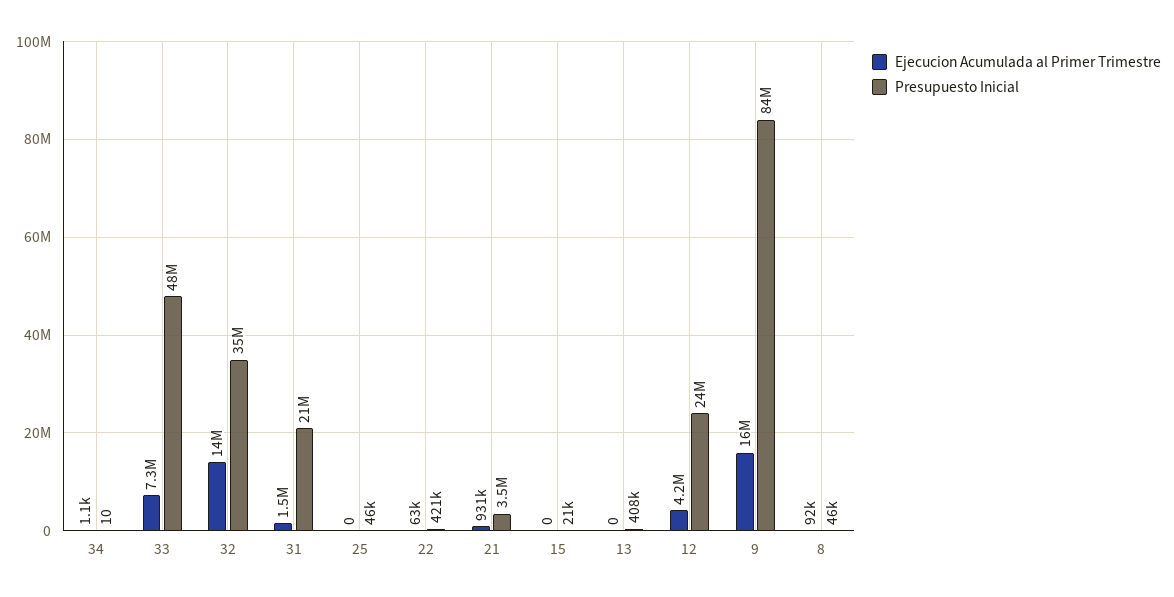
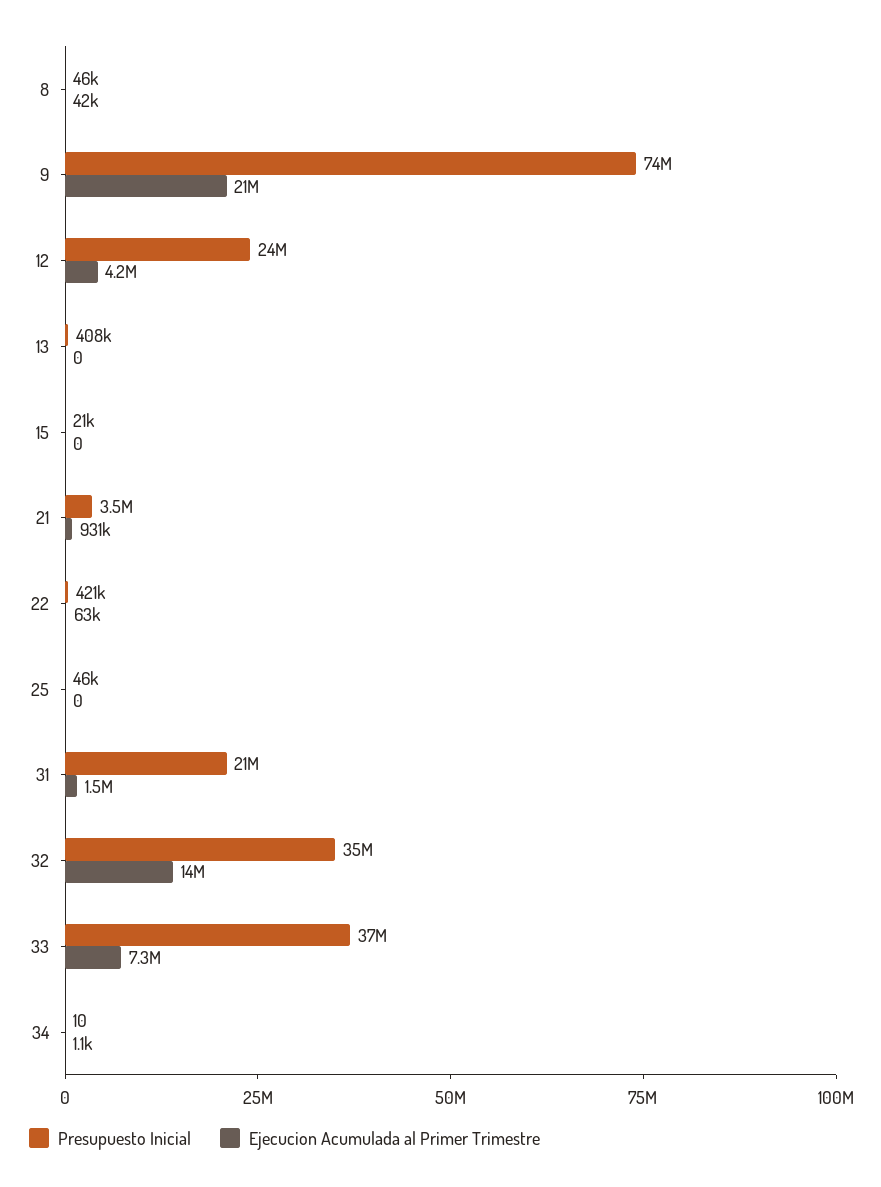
  {
    "Ejecucion Acumulada al Primer Trimestre": {
      "34": 1100,
      "33": 7300000,
      "32": 14000000,
      "31": 1500000,
      "25": 0,
      "22": 63000,
      "21": 931000,
      "15": 0,
      "13": 0,
      "12": 4200000,
-     "9": 16000000,
+     "9": 21000000,
-     "8": 92000
+     "8": 42000
    },
    "Presupuesto Inicial": {
      "34": 10,
-     "33": 48000000,
+     "33": 37000000,
      "32": 35000000,
      "31": 21000000,
      "25": 46000,
      "22": 421000,
      "21": 3500000,
      "15": 21000,
      "13": 408000,
      "12": 24000000,
-     "9": 84000000,
+     "9": 74000000,
      "8": 46000
    }
  }

